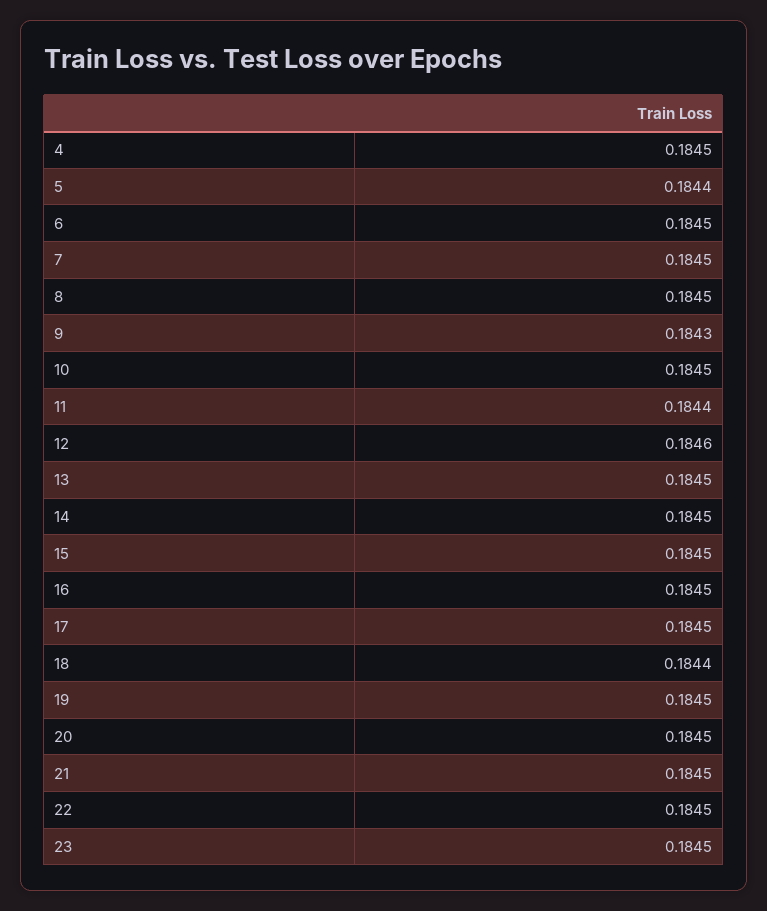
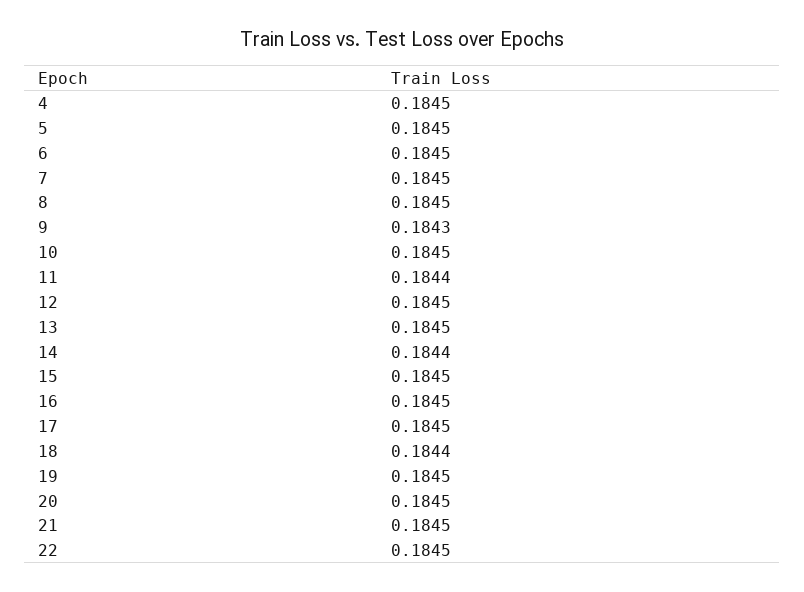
  {
    "4": 0.1845,
-   "5": 0.1844,
+   "5": 0.1845,
    "6": 0.1845,
    "7": 0.1845,
    "8": 0.1845,
    "9": 0.1843,
    "10": 0.1845,
    "11": 0.1844,
-   "12": 0.1846,
+   "12": 0.1845,
    "13": 0.1845,
-   "14": 0.1845,
+   "14": 0.1844,
    "15": 0.1845,
    "16": 0.1845,
    "17": 0.1845,
    "18": 0.1844,
    "19": 0.1845,
    "20": 0.1845,
    "21": 0.1845,
-   "22": 0.1845,
+   "22": 0.1845
-   "23": 0.1845
  }

